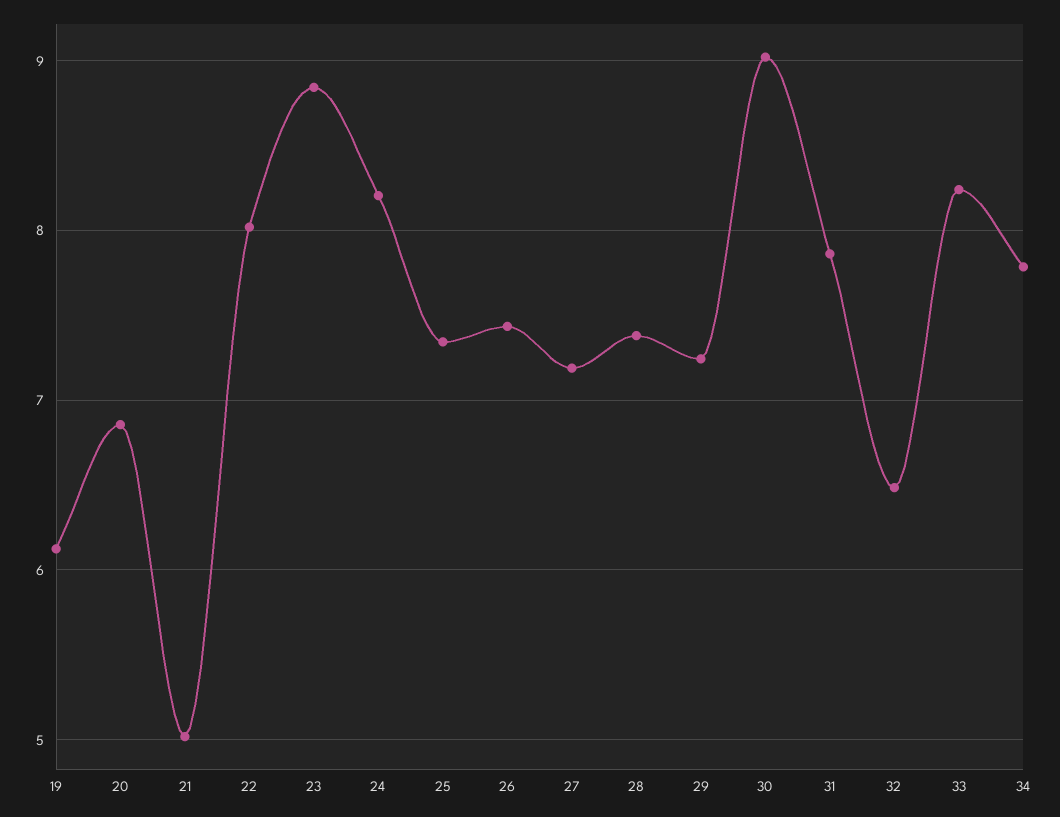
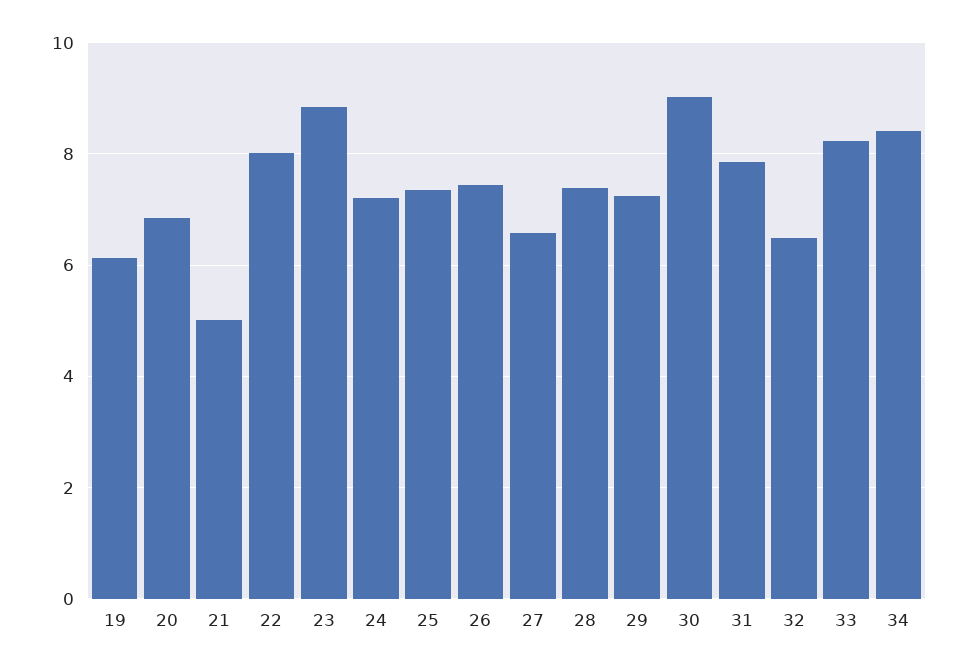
  {
    "19": 6.1,
    "20": 6.9,
    "21": 5,
    "22": 8,
    "23": 8.8,
-   "24": 8.2,
+   "24": 7.2,
    "25": 7.3,
    "26": 7.4,
-   "27": 7.2,
+   "27": 6.6,
    "28": 7.4,
    "29": 7.2,
    "30": 9,
    "31": 7.9,
    "32": 6.5,
    "33": 8.2,
-   "34": 7.8
+   "34": 8.4
  }

